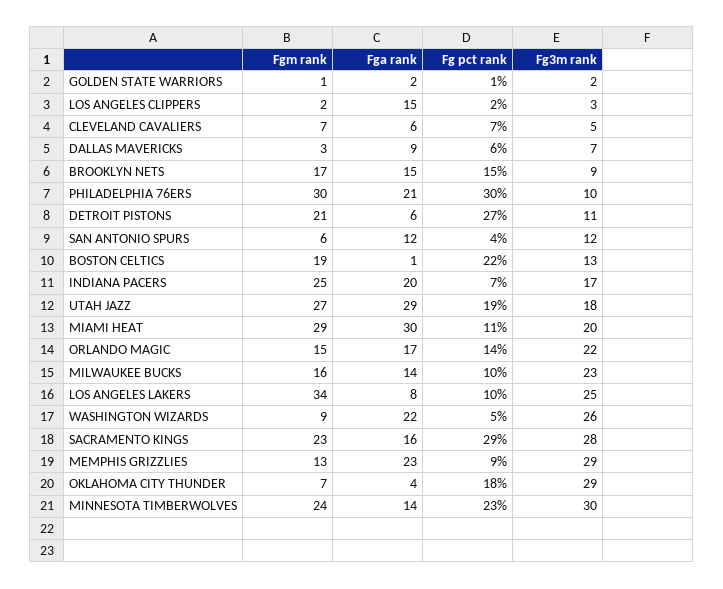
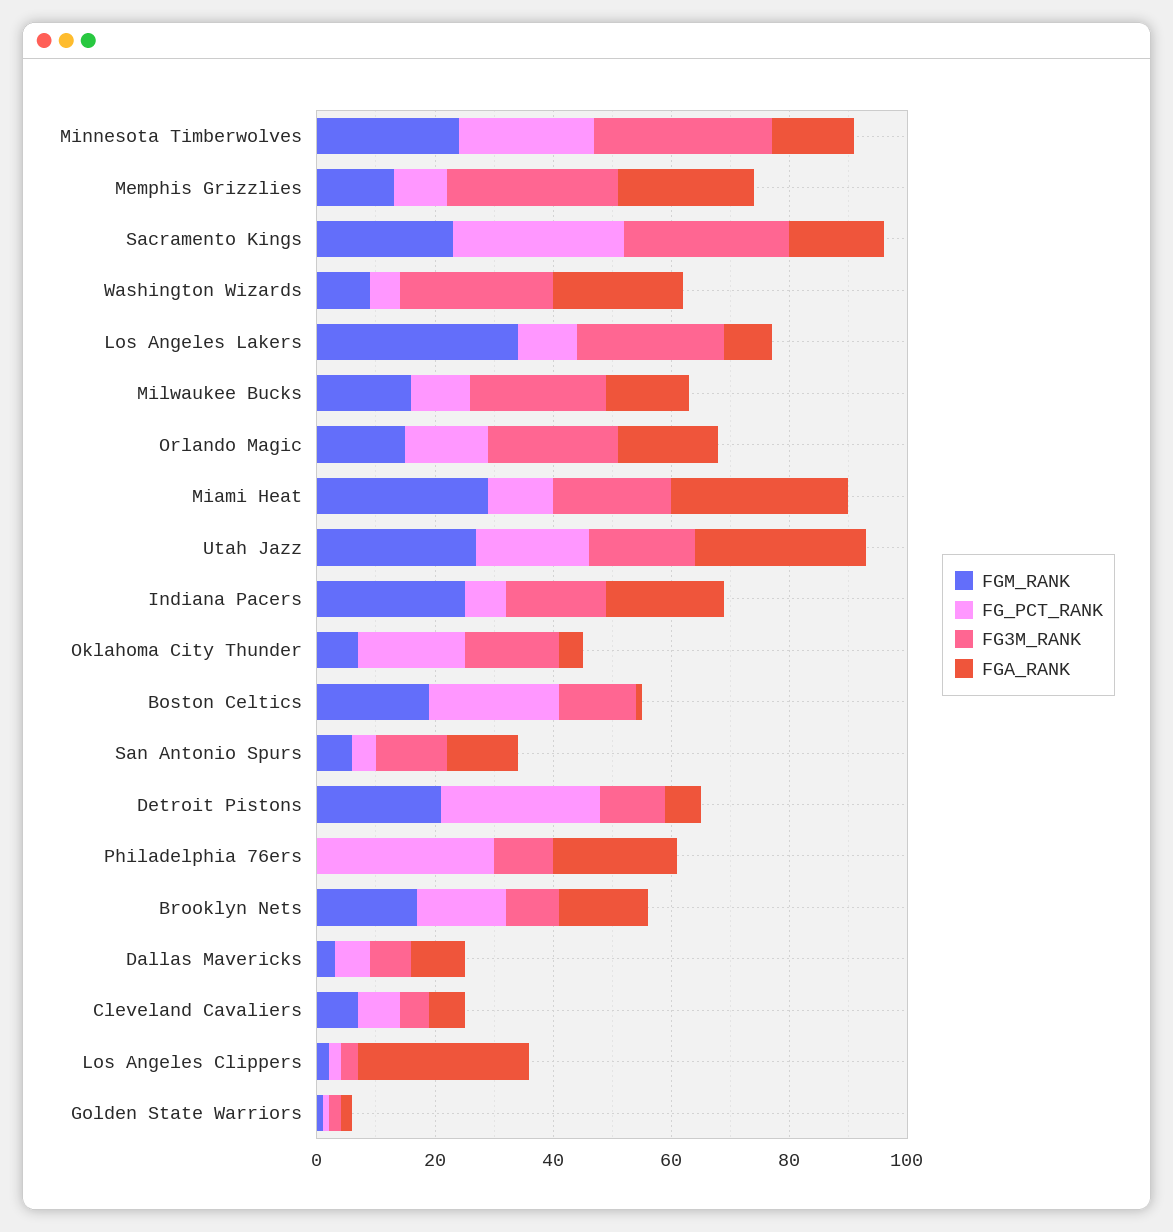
  {
    "Fgm rank": {
      "GOLDEN STATE WARRIORS": 1,
      "LOS ANGELES CLIPPERS": 2,
      "CLEVELAND CAVALIERS": 7,
      "DALLAS MAVERICKS": 3,
      "BROOKLYN NETS": 17,
-     "PHILADELPHIA 76ERS": 30,
+     "PHILADELPHIA 76ERS": 0,
      "DETROIT PISTONS": 21,
      "SAN ANTONIO SPURS": 6,
      "BOSTON CELTICS": 19,
      "INDIANA PACERS": 25,
      "UTAH JAZZ": 27,
      "MIAMI HEAT": 29,
      "ORLANDO MAGIC": 15,
      "MILWAUKEE BUCKS": 16,
      "LOS ANGELES LAKERS": 34,
      "WASHINGTON WIZARDS": 9,
      "SACRAMENTO KINGS": 23,
      "MEMPHIS GRIZZLIES": 13,
      "OKLAHOMA CITY THUNDER": 7,
      "MINNESOTA TIMBERWOLVES": 24
    },
    "Fga rank": {
      "GOLDEN STATE WARRIORS": 2,
-     "LOS ANGELES CLIPPERS": 15,
+     "LOS ANGELES CLIPPERS": 30,
      "CLEVELAND CAVALIERS": 6,
      "DALLAS MAVERICKS": 9,
      "BROOKLYN NETS": 15,
      "PHILADELPHIA 76ERS": 21,
      "DETROIT PISTONS": 6,
      "SAN ANTONIO SPURS": 12,
      "BOSTON CELTICS": 1,
      "INDIANA PACERS": 20,
      "UTAH JAZZ": 29,
      "MIAMI HEAT": 30,
      "ORLANDO MAGIC": 17,
      "MILWAUKEE BUCKS": 14,
      "LOS ANGELES LAKERS": 8,
      "WASHINGTON WIZARDS": 22,
      "SACRAMENTO KINGS": 16,
      "MEMPHIS GRIZZLIES": 23,
      "OKLAHOMA CITY THUNDER": 4,
      "MINNESOTA TIMBERWOLVES": 14
    },
    "Fg pct rank": {
      "GOLDEN STATE WARRIORS": 1,
      "LOS ANGELES CLIPPERS": 2,
      "CLEVELAND CAVALIERS": 7,
      "DALLAS MAVERICKS": 6,
      "BROOKLYN NETS": 15,
      "PHILADELPHIA 76ERS": 30,
      "DETROIT PISTONS": 27,
      "SAN ANTONIO SPURS": 4,
      "BOSTON CELTICS": 22,
      "INDIANA PACERS": 7,
      "UTAH JAZZ": 19,
      "MIAMI HEAT": 11,
      "ORLANDO MAGIC": 14,
      "MILWAUKEE BUCKS": 10,
      "LOS ANGELES LAKERS": 10,
      "WASHINGTON WIZARDS": 5,
      "SACRAMENTO KINGS": 29,
      "MEMPHIS GRIZZLIES": 9,
      "OKLAHOMA CITY THUNDER": 18,
      "MINNESOTA TIMBERWOLVES": 23
    },
    "Fg3m rank": {
      "GOLDEN STATE WARRIORS": 2,
      "LOS ANGELES CLIPPERS": 3,
      "CLEVELAND CAVALIERS": 5,
      "DALLAS MAVERICKS": 7,
      "BROOKLYN NETS": 9,
      "PHILADELPHIA 76ERS": 10,
      "DETROIT PISTONS": 11,
      "SAN ANTONIO SPURS": 12,
      "BOSTON CELTICS": 13,
      "INDIANA PACERS": 17,
      "UTAH JAZZ": 18,
      "MIAMI HEAT": 20,
      "ORLANDO MAGIC": 22,
      "MILWAUKEE BUCKS": 23,
      "LOS ANGELES LAKERS": 25,
      "WASHINGTON WIZARDS": 26,
      "SACRAMENTO KINGS": 28,
      "MEMPHIS GRIZZLIES": 29,
-     "OKLAHOMA CITY THUNDER": 29,
+     "OKLAHOMA CITY THUNDER": 15,
      "MINNESOTA TIMBERWOLVES": 30
    }
  }

